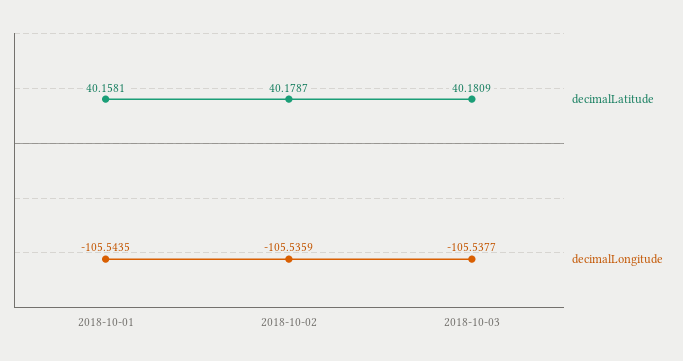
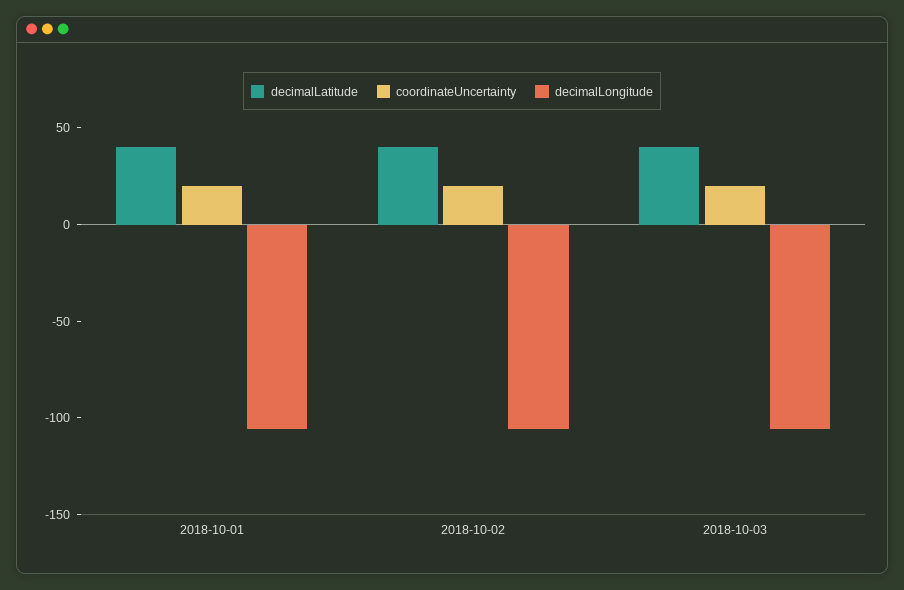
  {
    "decimalLatitude": {
      "2018-10-01": 40.1581,
      "2018-10-02": 40.1787,
      "2018-10-03": 40.1809
    },
    "decimalLongitude": {
      "2018-10-01": -105.5435,
      "2018-10-02": -105.5359,
      "2018-10-03": -105.5377
-   }
+   },
+   "coordinateUncertainty": {
+     "2018-10-01": 20,
+     "2018-10-02": 20,
+     "2018-10-03": 20
+   }
  }

